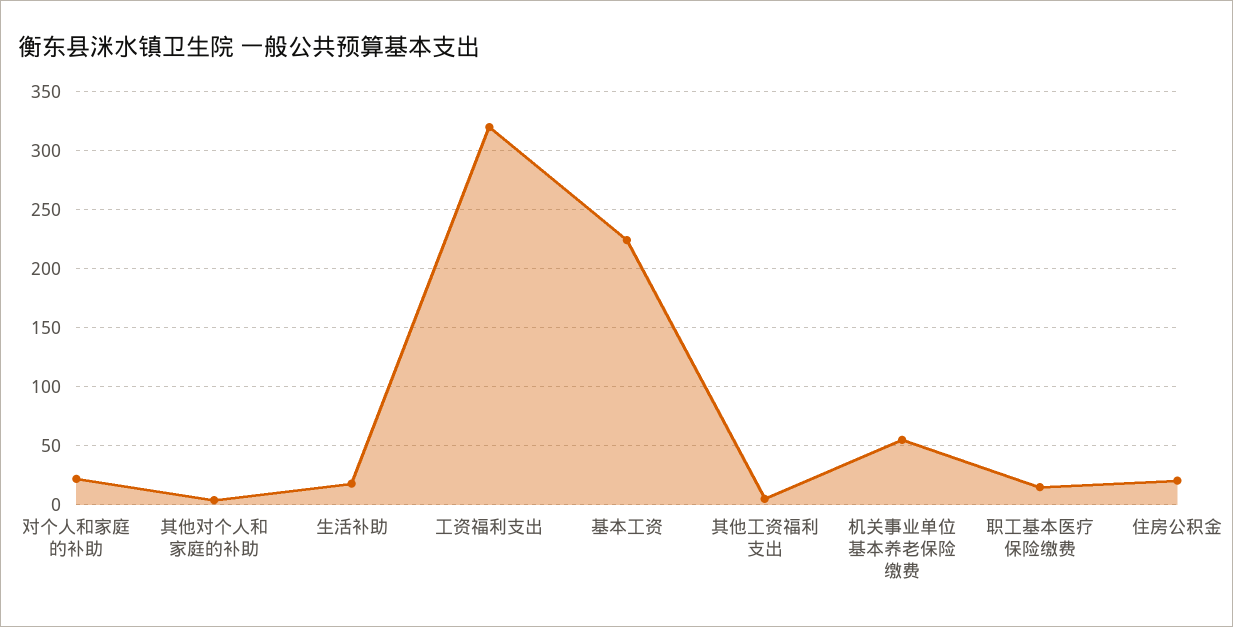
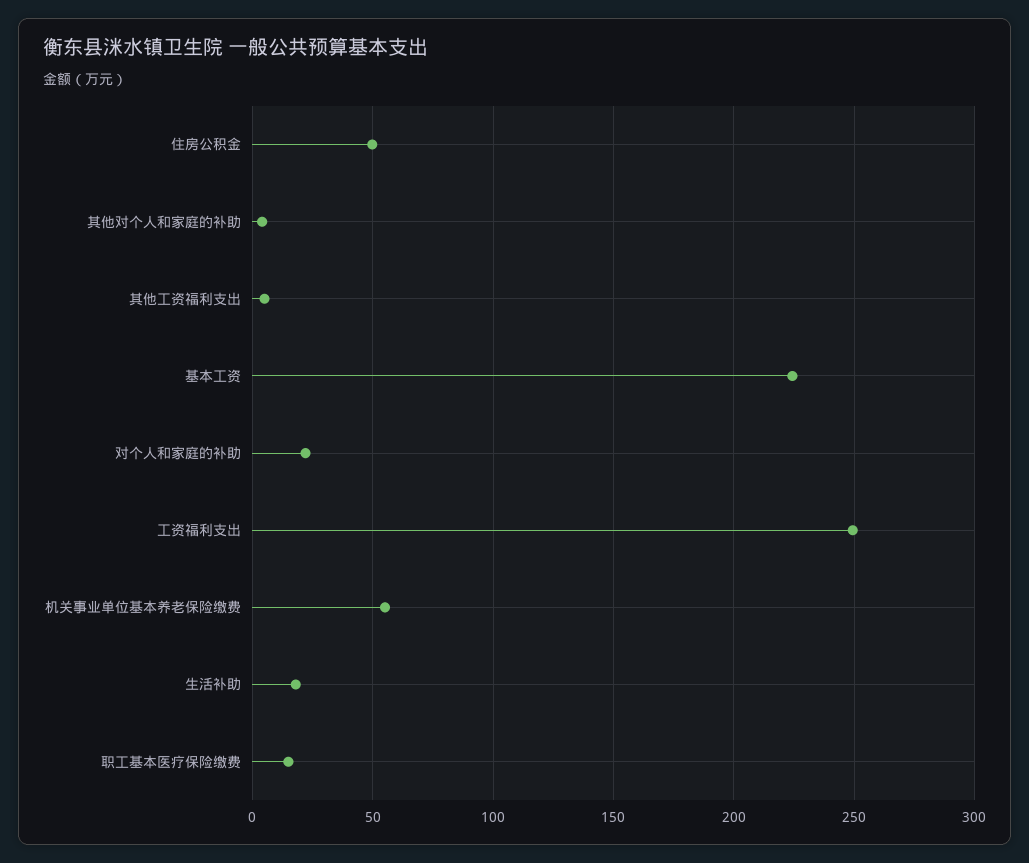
  {
    "对个人和家庭的补助": 20,
    "其他对个人和家庭的补助": 5,
    "生活补助": 20,
-   "工资福利支出": 320,
+   "工资福利支出": 250,
    "基本工资": 225,
    "其他工资福利支出": 5,
    "机关事业单位基本养老保险缴费": 55,
    "职工基本医疗保险缴费": 15,
-   "住房公积金": 20
+   "住房公积金": 50
  }

